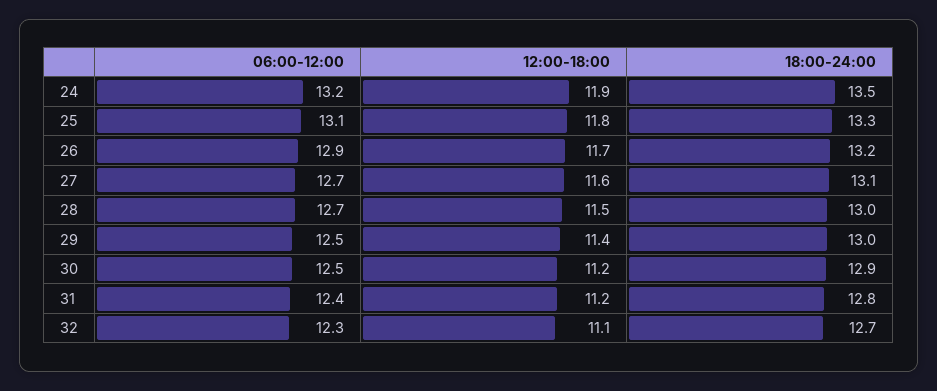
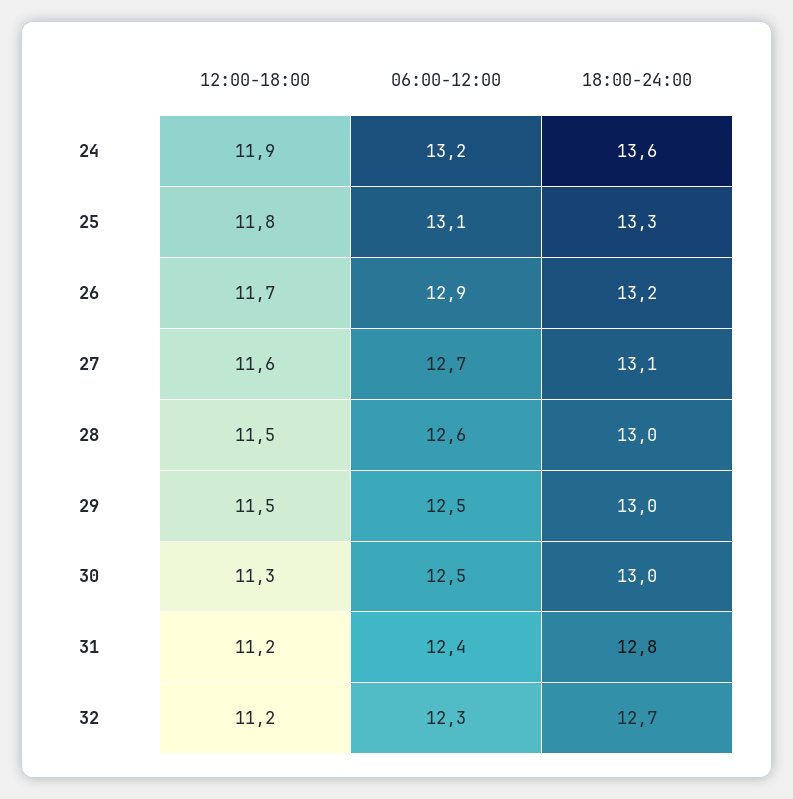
  {
    "06:00-12:00": {
      "24": 13.2,
      "25": 13.1,
      "26": 12.9,
      "27": 12.7,
-     "28": 12.7,
+     "28": 12.6,
      "29": 12.5,
      "30": 12.5,
      "31": 12.4,
      "32": 12.3
    },
    "12:00-18:00": {
      "24": 11.9,
      "25": 11.8,
      "26": 11.7,
      "27": 11.6,
      "28": 11.5,
-     "29": 11.4,
+     "29": 11.5,
-     "30": 11.2,
+     "30": 11.3,
      "31": 11.2,
-     "32": 11.1
+     "32": 11.2
    },
    "18:00-24:00": {
-     "24": 13.5,
+     "24": 13.6,
      "25": 13.3,
      "26": 13.2,
      "27": 13.1,
      "28": 13,
      "29": 13,
-     "30": 12.9,
+     "30": 13,
      "31": 12.8,
      "32": 12.7
    }
  }

